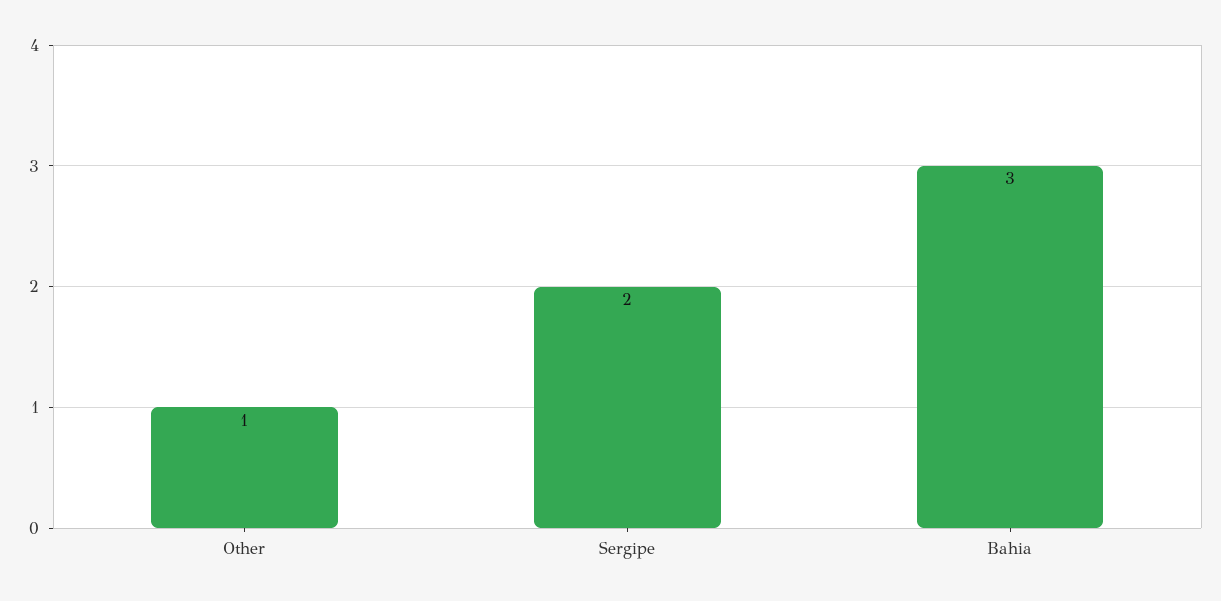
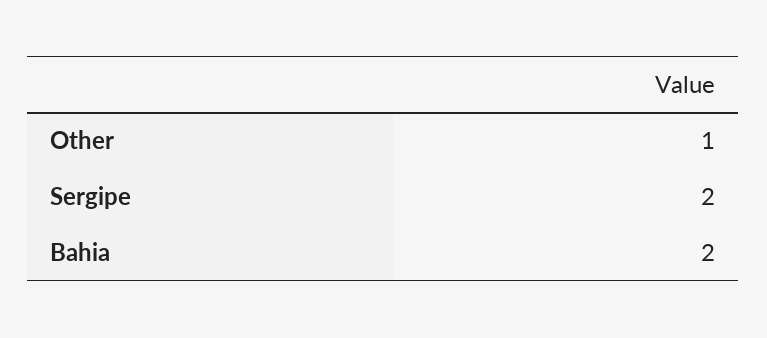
  {
    "Other": 1,
    "Sergipe": 2,
-   "Bahia": 3
+   "Bahia": 2
  }

